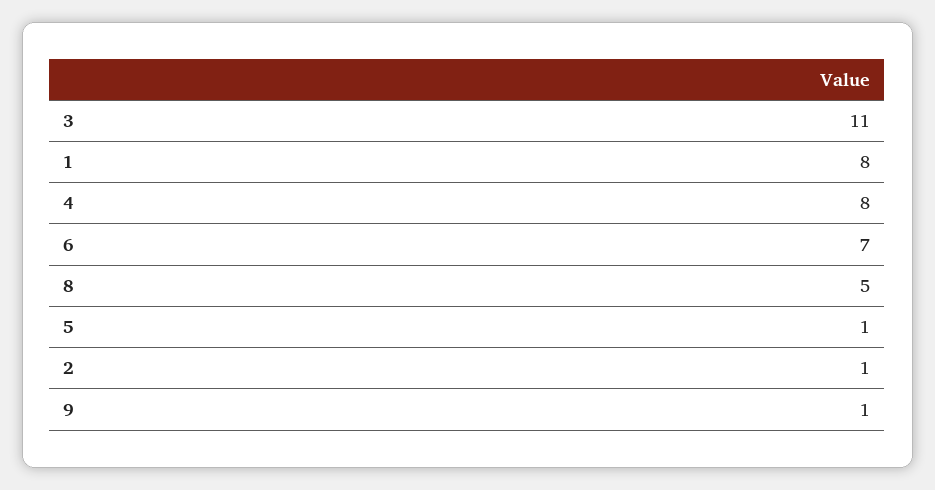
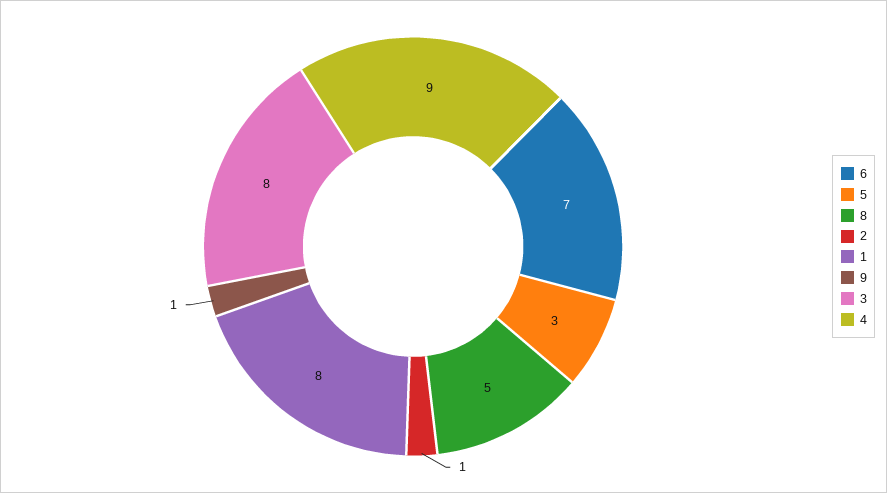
  {
-   "3": 11,
+   "3": 8,
    "1": 8,
-   "4": 8,
+   "4": 9,
    "6": 7,
    "8": 5,
-   "5": 1,
+   "5": 3,
    "2": 1,
    "9": 1
  }

